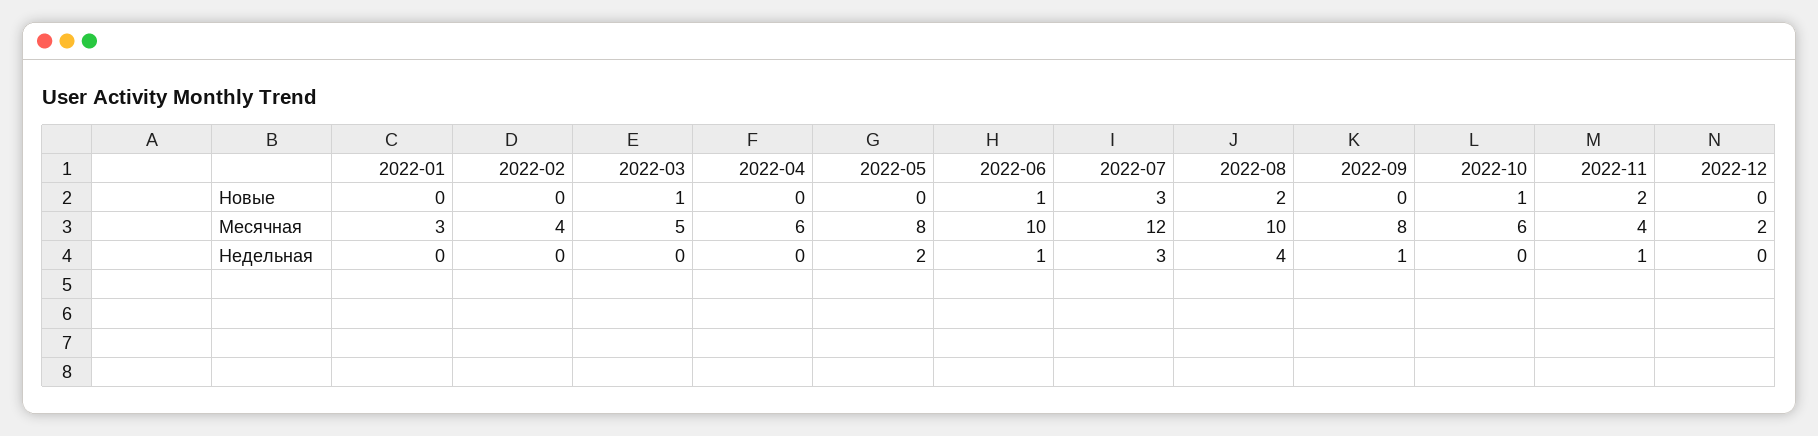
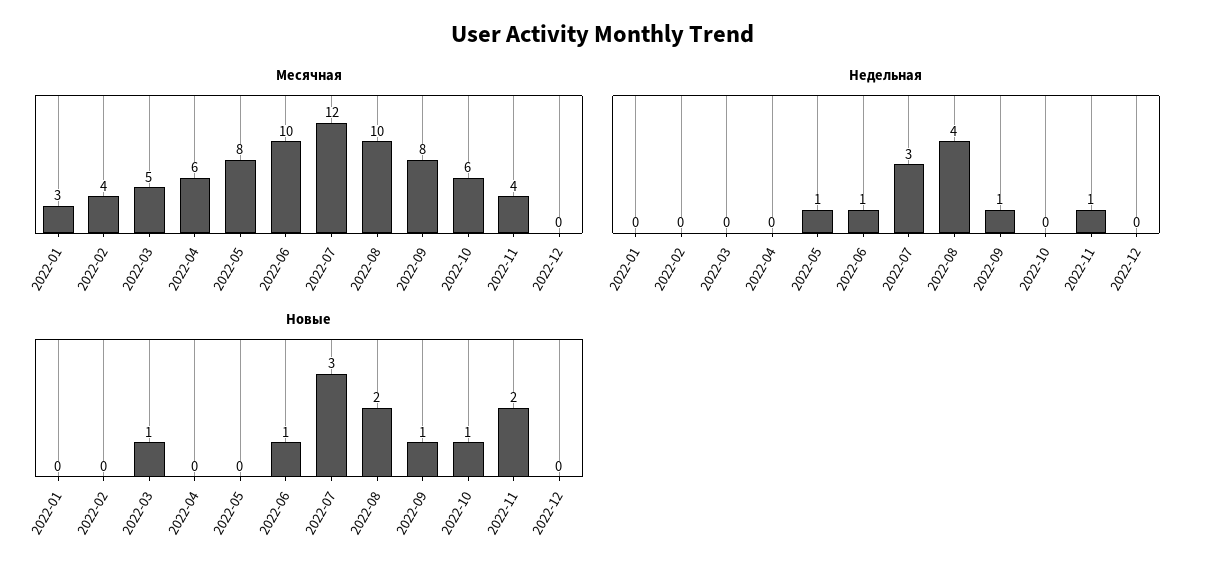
  {
    "Новые": {
      "2022-01": 0,
      "2022-02": 0,
      "2022-03": 1,
      "2022-04": 0,
      "2022-05": 0,
      "2022-06": 1,
      "2022-07": 3,
      "2022-08": 2,
-     "2022-09": 0,
+     "2022-09": 1,
      "2022-10": 1,
      "2022-11": 2,
      "2022-12": 0
    },
    "Месячная": {
      "2022-01": 3,
      "2022-02": 4,
      "2022-03": 5,
      "2022-04": 6,
      "2022-05": 8,
      "2022-06": 10,
      "2022-07": 12,
      "2022-08": 10,
      "2022-09": 8,
      "2022-10": 6,
      "2022-11": 4,
-     "2022-12": 2
+     "2022-12": 0
    },
    "Недельная": {
      "2022-01": 0,
      "2022-02": 0,
      "2022-03": 0,
      "2022-04": 0,
-     "2022-05": 2,
+     "2022-05": 1,
      "2022-06": 1,
      "2022-07": 3,
      "2022-08": 4,
      "2022-09": 1,
      "2022-10": 0,
      "2022-11": 1,
      "2022-12": 0
    }
  }

